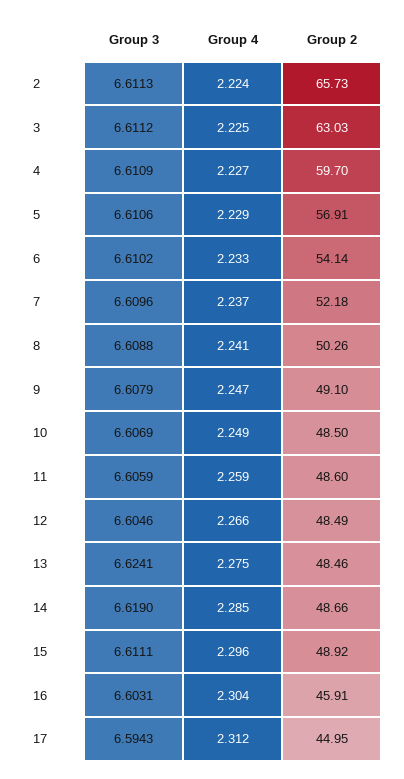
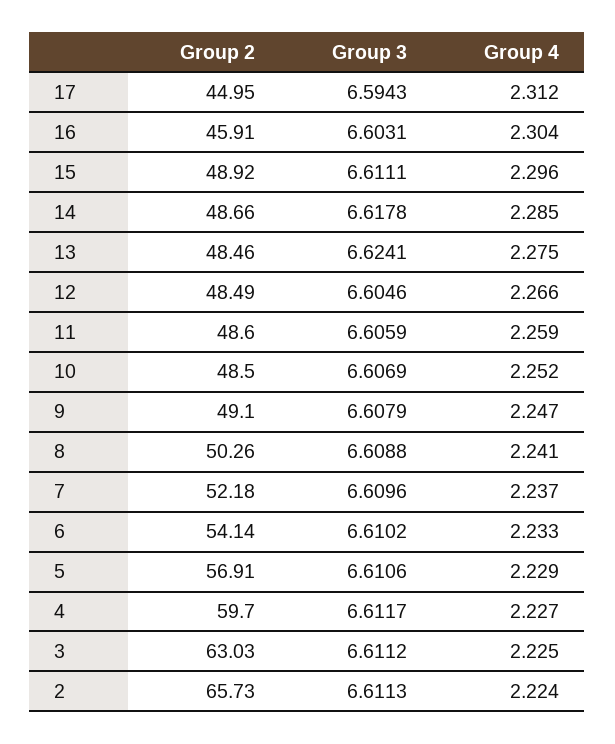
  {
    "Group 3": {
      "2": 6.6113,
      "3": 6.6112,
-     "4": 6.6109,
+     "4": 6.6117,
      "5": 6.6106,
      "6": 6.6102,
      "7": 6.6096,
      "8": 6.6088,
      "9": 6.6079,
      "10": 6.6069,
      "11": 6.6059,
      "12": 6.6046,
      "13": 6.6241,
-     "14": 6.619,
+     "14": 6.6178,
      "15": 6.6111,
      "16": 6.6031,
      "17": 6.5943
    },
    "Group 4": {
      "2": 2.224,
      "3": 2.225,
      "4": 2.227,
      "5": 2.229,
      "6": 2.233,
      "7": 2.237,
      "8": 2.241,
      "9": 2.247,
-     "10": 2.249,
+     "10": 2.252,
      "11": 2.259,
      "12": 2.266,
      "13": 2.275,
      "14": 2.285,
      "15": 2.296,
      "16": 2.304,
      "17": 2.312
    },
    "Group 2": {
      "2": 65.73,
      "3": 63.03,
      "4": 59.7,
      "5": 56.91,
      "6": 54.14,
      "7": 52.18,
      "8": 50.26,
      "9": 49.1,
      "10": 48.5,
      "11": 48.6,
      "12": 48.49,
      "13": 48.46,
      "14": 48.66,
      "15": 48.92,
      "16": 45.91,
      "17": 44.95
    }
  }

